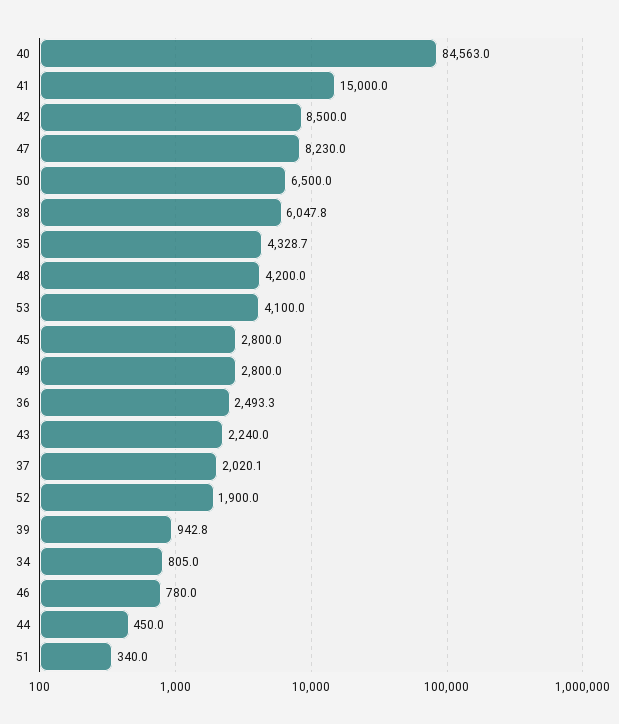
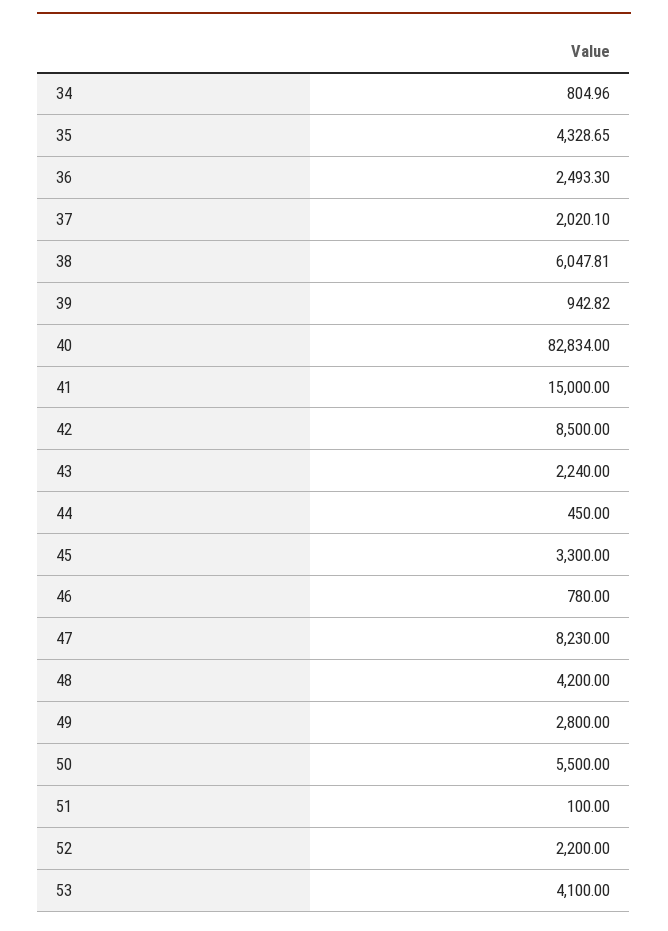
  {
-   "40": 84563,
+   "40": 82834,
    "41": 15000,
    "42": 8500,
    "47": 8230,
-   "50": 6500,
+   "50": 5500,
    "38": 6047.81,
    "35": 4328.65,
    "48": 4200,
    "53": 4100,
-   "45": 2800,
+   "45": 3300,
    "49": 2800,
    "36": 2493.3,
    "43": 2240,
    "37": 2020.1,
-   "52": 1900,
+   "52": 2200,
    "39": 942.82,
    "34": 804.96,
    "46": 780,
    "44": 450,
-   "51": 340
+   "51": 100
  }

